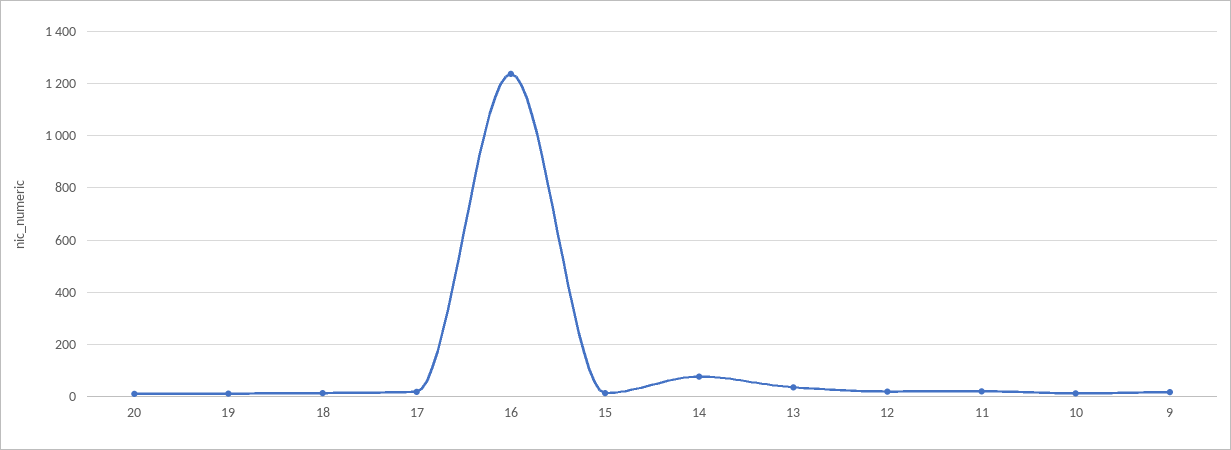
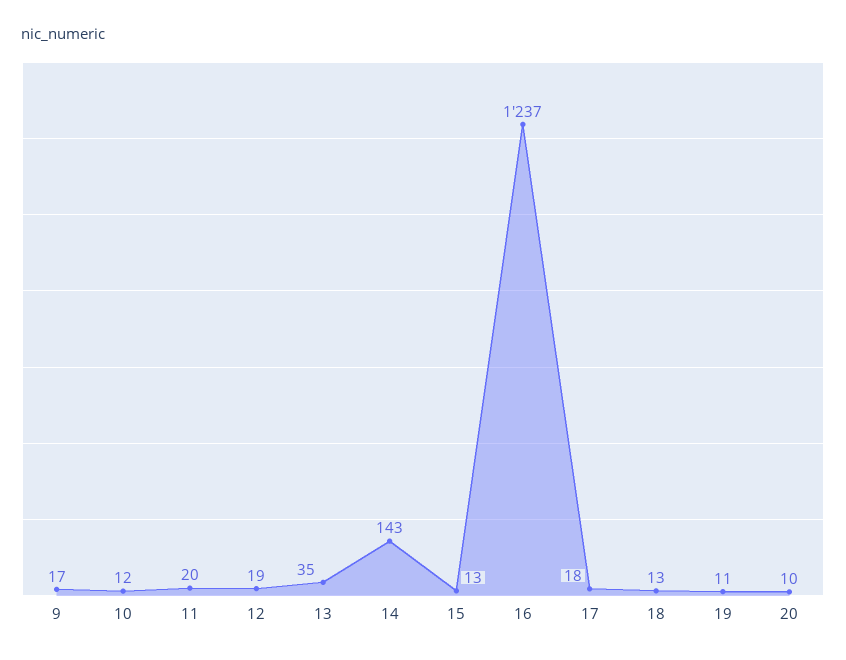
  {
    "20": 10,
    "19": 11,
    "18": 13,
    "17": 18,
    "16": 1237,
    "15": 13,
-   "14": 75,
+   "14": 143,
    "13": 35,
    "12": 19,
    "11": 20,
    "10": 12,
    "9": 17
  }

